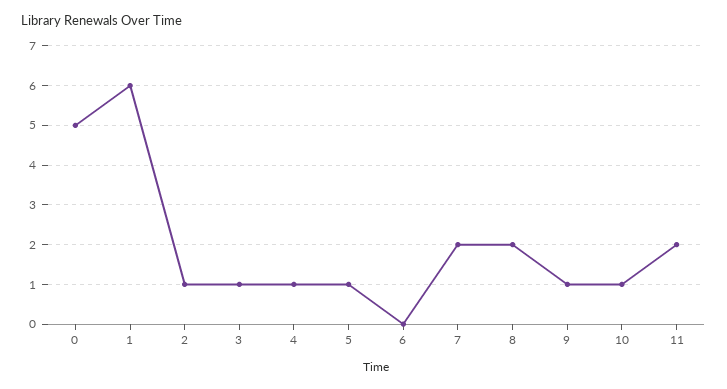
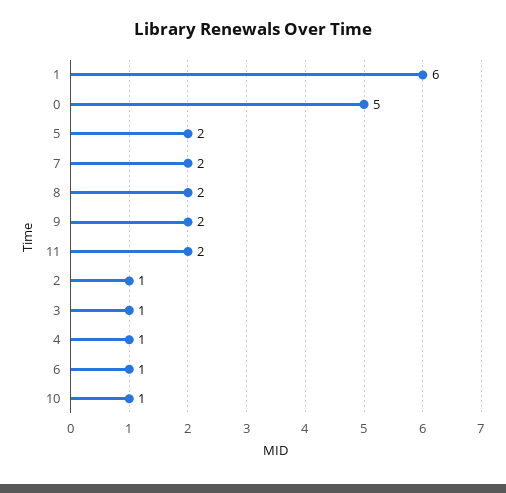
  {
    "0": 5,
    "1": 6,
    "2": 1,
    "3": 1,
    "4": 1,
-   "5": 1,
+   "5": 2,
-   "6": 0,
+   "6": 1,
    "7": 2,
    "8": 2,
-   "9": 1,
+   "9": 2,
    "10": 1,
    "11": 2
  }

